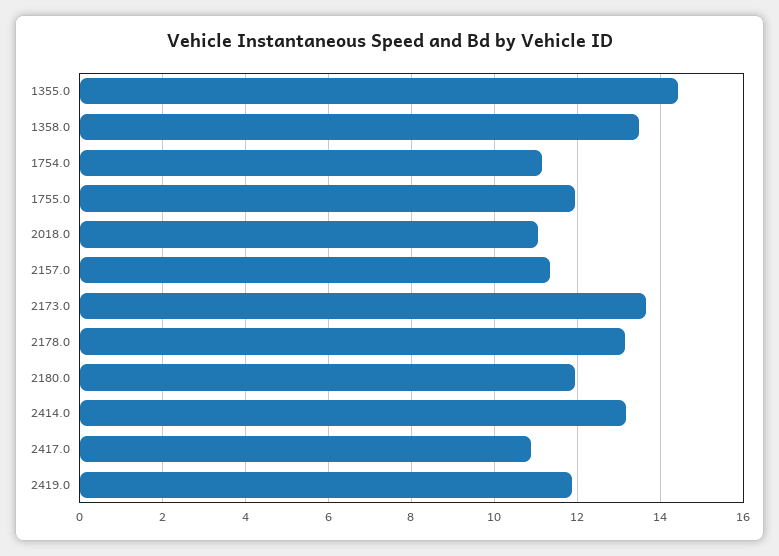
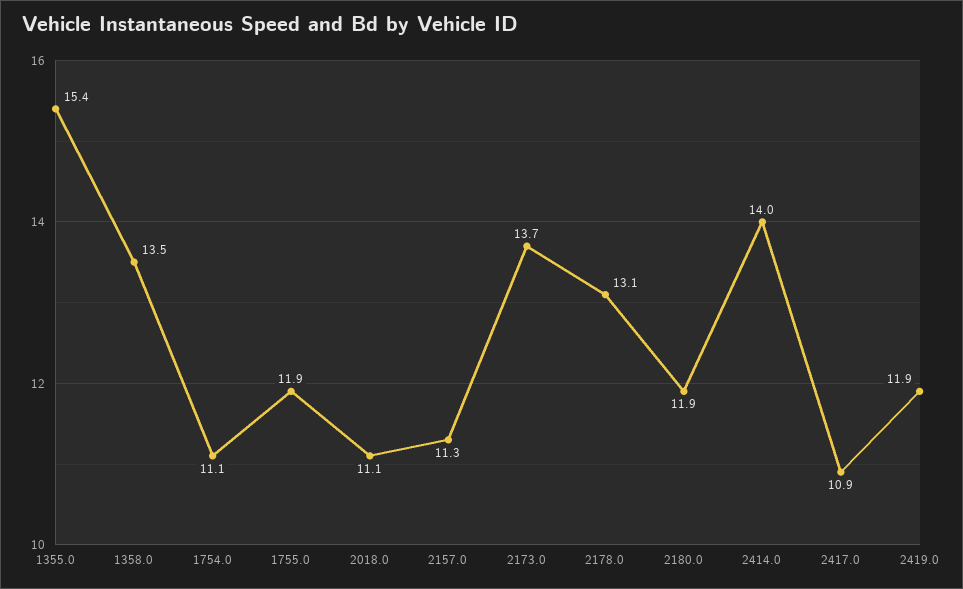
  {
-   "1355.0": 14.4,
+   "1355.0": 15.4,
    "1358.0": 13.5,
    "1754.0": 11.1,
    "1755.0": 11.9,
    "2018.0": 11.1,
    "2157.0": 11.3,
    "2173.0": 13.7,
    "2178.0": 13.1,
    "2180.0": 11.9,
-   "2414.0": 13.2,
+   "2414.0": 14,
    "2417.0": 10.9,
    "2419.0": 11.9
  }

